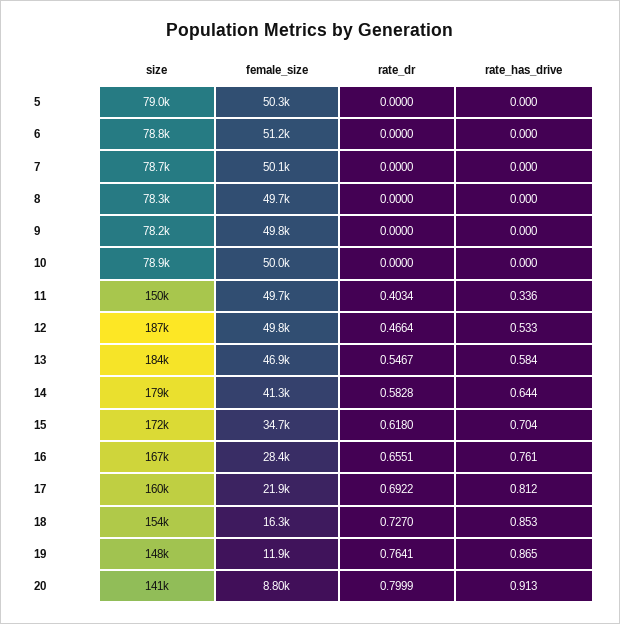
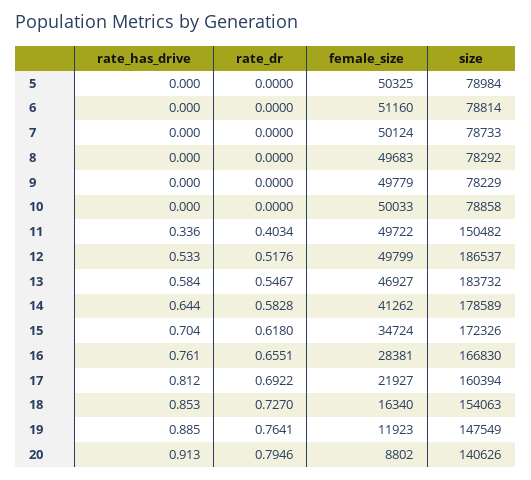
  {
    "size": {
      "5": 78984,
      "6": 78814,
      "7": 78733,
      "8": 78292,
      "9": 78229,
      "10": 78858,
      "11": 150482,
      "12": 186537,
      "13": 183732,
      "14": 178589,
      "15": 172326,
      "16": 166830,
      "17": 160394,
      "18": 154063,
      "19": 147549,
      "20": 140626
    },
    "female_size": {
      "5": 50325,
      "6": 51160,
      "7": 50124,
      "8": 49683,
      "9": 49779,
      "10": 50033,
      "11": 49722,
      "12": 49799,
      "13": 46927,
      "14": 41262,
      "15": 34724,
      "16": 28381,
      "17": 21927,
      "18": 16340,
      "19": 11923,
      "20": 8802
    },
    "rate_dr": {
      "5": 0,
      "6": 0,
      "7": 0,
      "8": 0,
      "9": 0,
      "10": 0,
      "11": 0.4034,
-     "12": 0.4664,
+     "12": 0.5176,
      "13": 0.5467,
      "14": 0.5828,
      "15": 0.618,
      "16": 0.6551,
      "17": 0.6922,
      "18": 0.727,
      "19": 0.7641,
-     "20": 0.7999
+     "20": 0.7946
    },
    "rate_has_drive": {
      "5": 0,
      "6": 0,
      "7": 0,
      "8": 0,
      "9": 0,
      "10": 0,
      "11": 0.336,
      "12": 0.533,
      "13": 0.584,
      "14": 0.644,
      "15": 0.704,
      "16": 0.761,
      "17": 0.812,
      "18": 0.853,
-     "19": 0.865,
+     "19": 0.885,
      "20": 0.913
    }
  }

